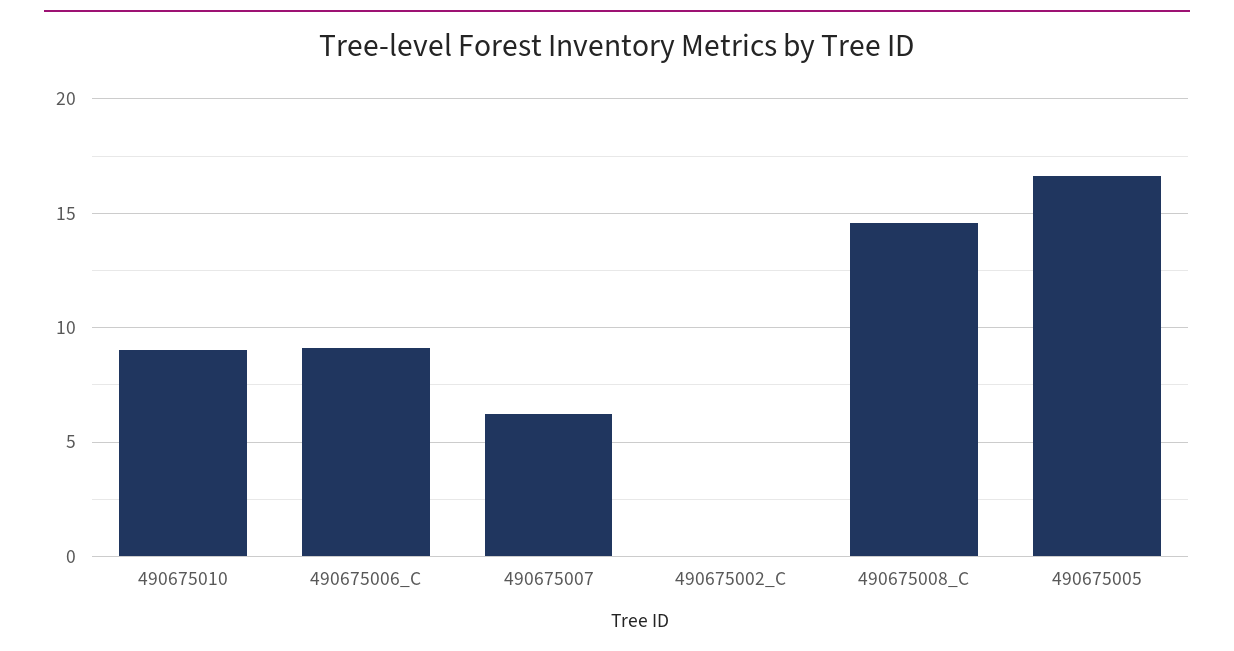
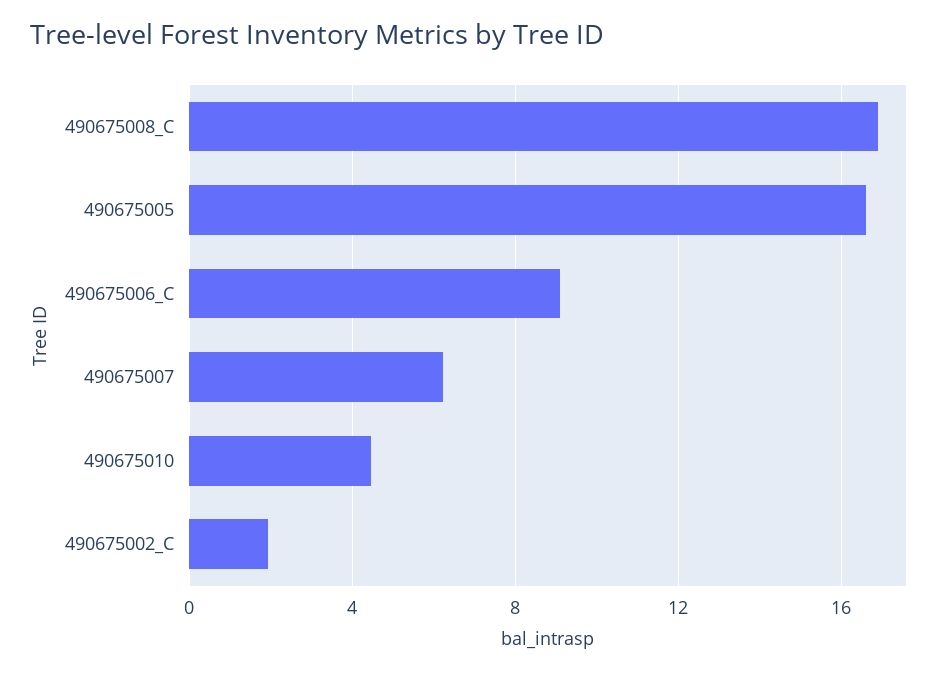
  {
-   "490675010": 9,
+   "490675010": 4.5,
    "490675006_C": 9,
    "490675007": 6,
-   "490675002_C": 0,
+   "490675002_C": 2,
-   "490675008_C": 14.5,
+   "490675008_C": 17,
    "490675005": 16.5
  }

